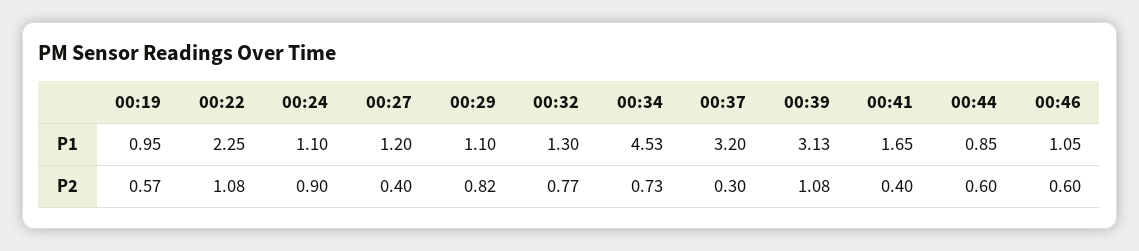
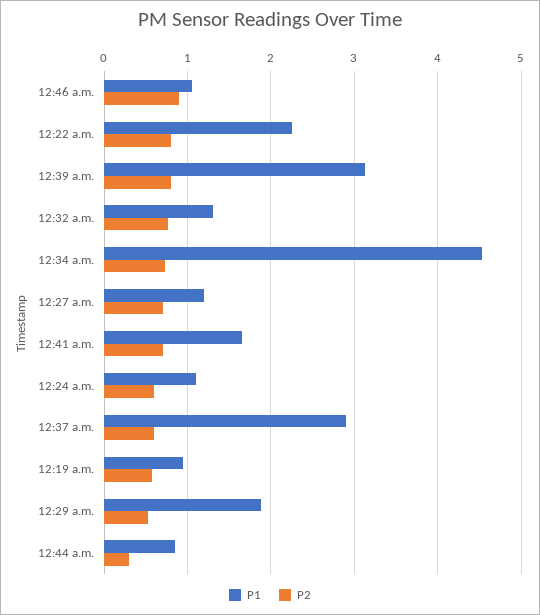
  {
    "P1": {
      "00:19": 0.95,
      "00:22": 2.25,
      "00:24": 1.1,
      "00:27": 1.2,
-     "00:29": 1.1,
+     "00:29": 1.9,
      "00:32": 1.3,
      "00:34": 4.53,
-     "00:37": 3.2,
+     "00:37": 2.9,
      "00:39": 3.13,
      "00:41": 1.65,
      "00:44": 0.85,
      "00:46": 1.05
    },
    "P2": {
      "00:19": 0.57,
-     "00:22": 1.08,
+     "00:22": 0.8,
-     "00:24": 0.9,
+     "00:24": 0.6,
-     "00:27": 0.4,
+     "00:27": 0.7,
-     "00:29": 0.82,
+     "00:29": 0.5,
      "00:32": 0.77,
      "00:34": 0.73,
-     "00:37": 0.3,
+     "00:37": 0.6,
-     "00:39": 1.08,
+     "00:39": 0.8,
-     "00:41": 0.4,
+     "00:41": 0.7,
-     "00:44": 0.6,
+     "00:44": 0.3,
-     "00:46": 0.6
+     "00:46": 0.9
    }
  }

